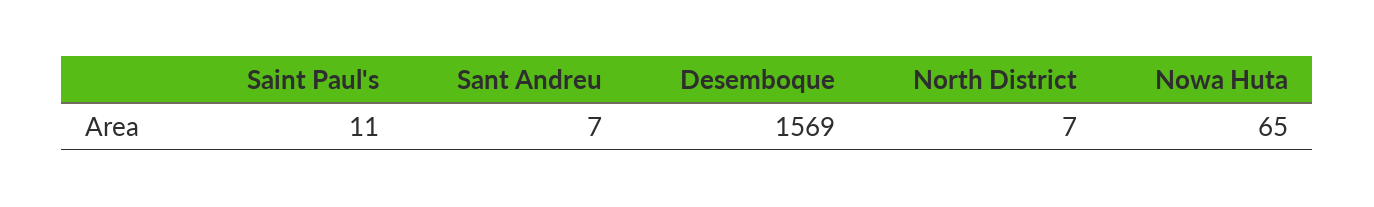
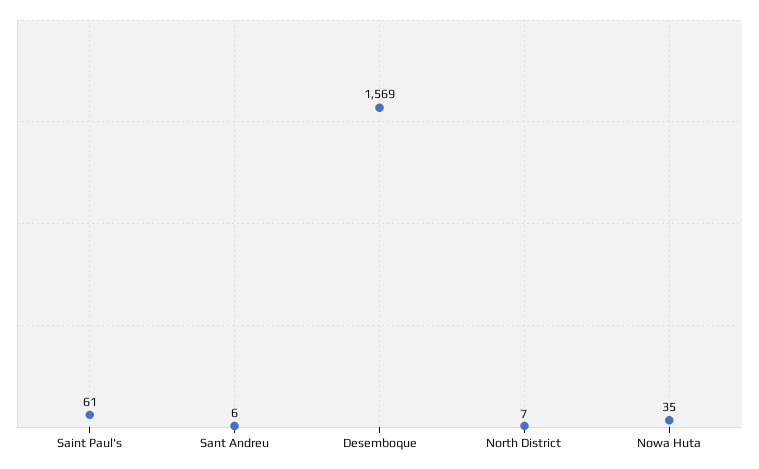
  {
-   "Saint Paul's": 11,
+   "Saint Paul's": 61,
-   "Sant Andreu": 7,
+   "Sant Andreu": 6,
    "Desemboque": 1569,
    "North District": 7,
-   "Nowa Huta": 65
+   "Nowa Huta": 35
  }

